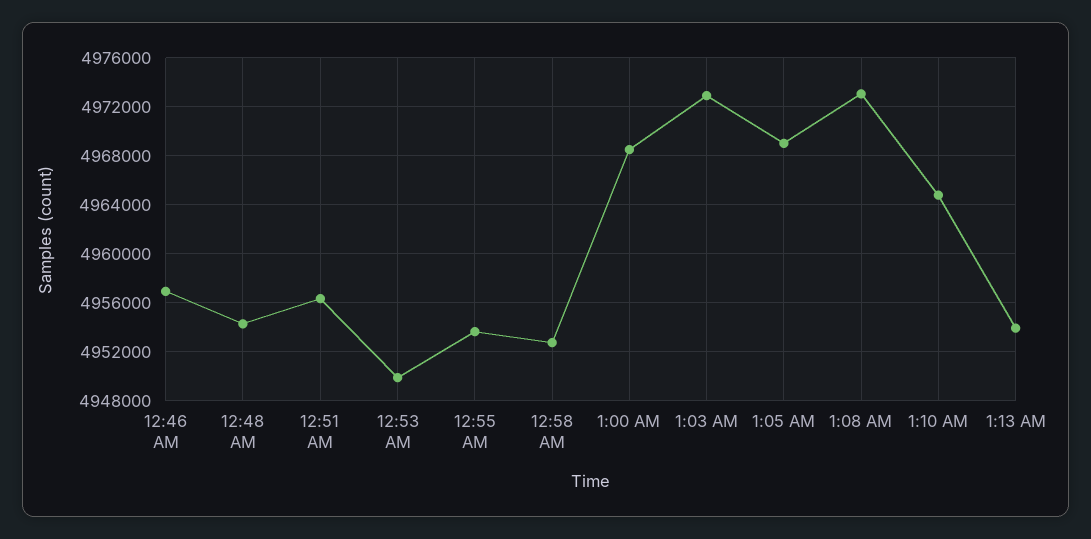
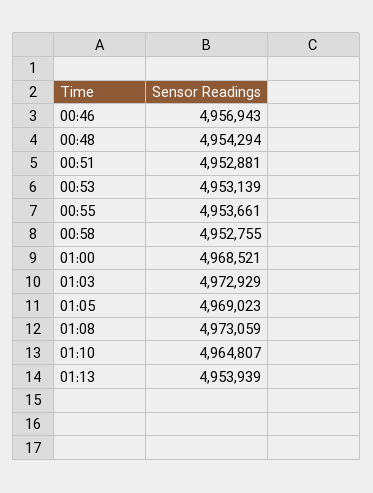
  {
    "12:46 AM": 4956943,
    "12:48 AM": 4954294,
-   "12:51 AM": 4956500,
+   "12:51 AM": 4952881,
-   "12:53 AM": 4950000,
+   "12:53 AM": 4953139,
    "12:55 AM": 4953661,
    "12:58 AM": 4952755,
    "1:00 AM": 4968521,
    "1:03 AM": 4972929,
    "1:05 AM": 4969023,
    "1:08 AM": 4973059,
    "1:10 AM": 4964807,
    "1:13 AM": 4953939
  }

